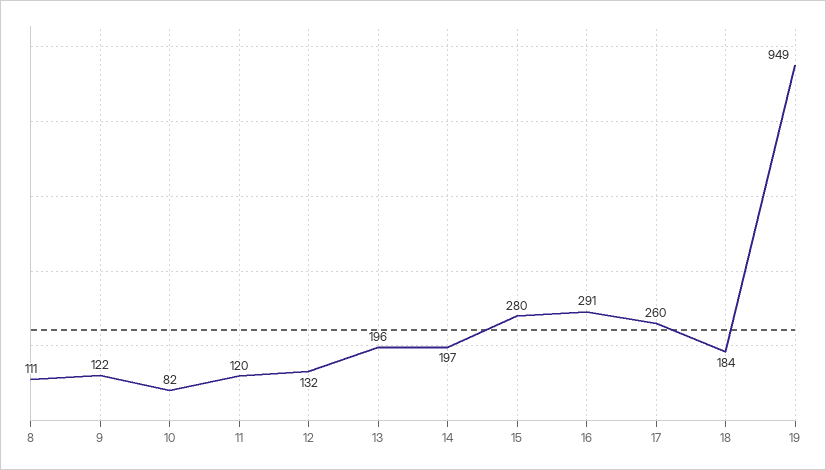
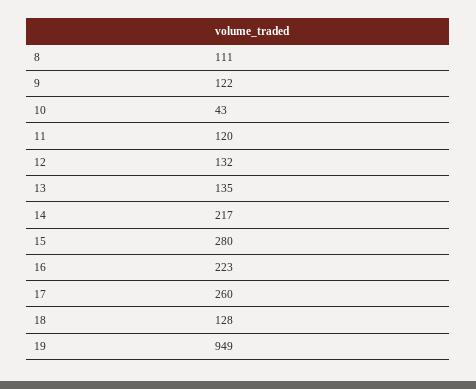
  {
    "8": 111,
    "9": 122,
-   "10": 82,
+   "10": 43,
    "11": 120,
    "12": 132,
-   "13": 196,
+   "13": 135,
-   "14": 197,
+   "14": 217,
    "15": 280,
-   "16": 291,
+   "16": 223,
    "17": 260,
-   "18": 184,
+   "18": 128,
    "19": 949
  }

